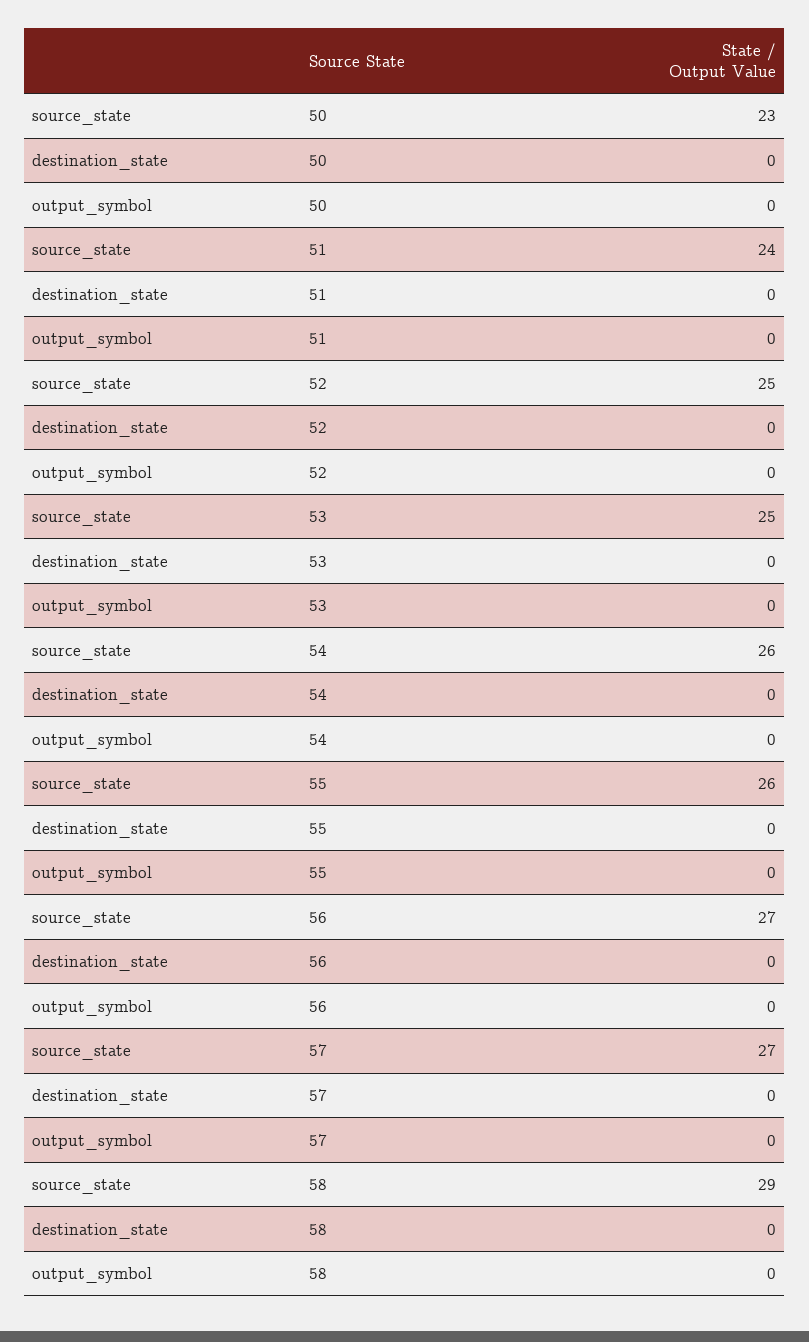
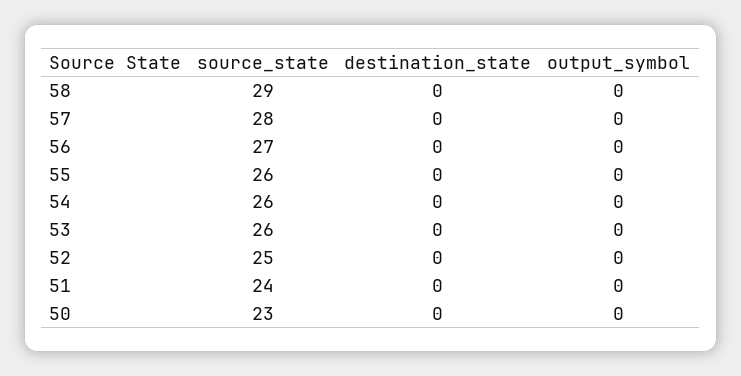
  {
    "source_state": {
      "50": 23,
      "51": 24,
      "52": 25,
-     "53": 25,
+     "53": 26,
      "54": 26,
      "55": 26,
      "56": 27,
-     "57": 27,
+     "57": 28,
      "58": 29
    },
    "destination_state": {
      "50": 0,
      "51": 0,
      "52": 0,
      "53": 0,
      "54": 0,
      "55": 0,
      "56": 0,
      "57": 0,
      "58": 0
    },
    "output_symbol": {
      "50": 0,
      "51": 0,
      "52": 0,
      "53": 0,
      "54": 0,
      "55": 0,
      "56": 0,
      "57": 0,
      "58": 0
    }
  }

